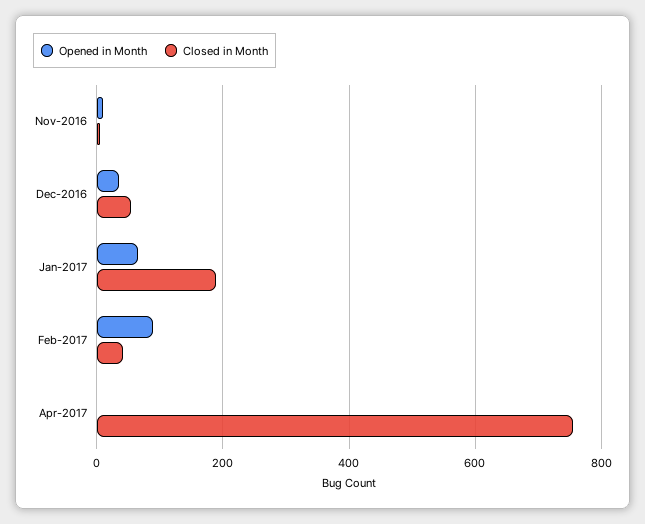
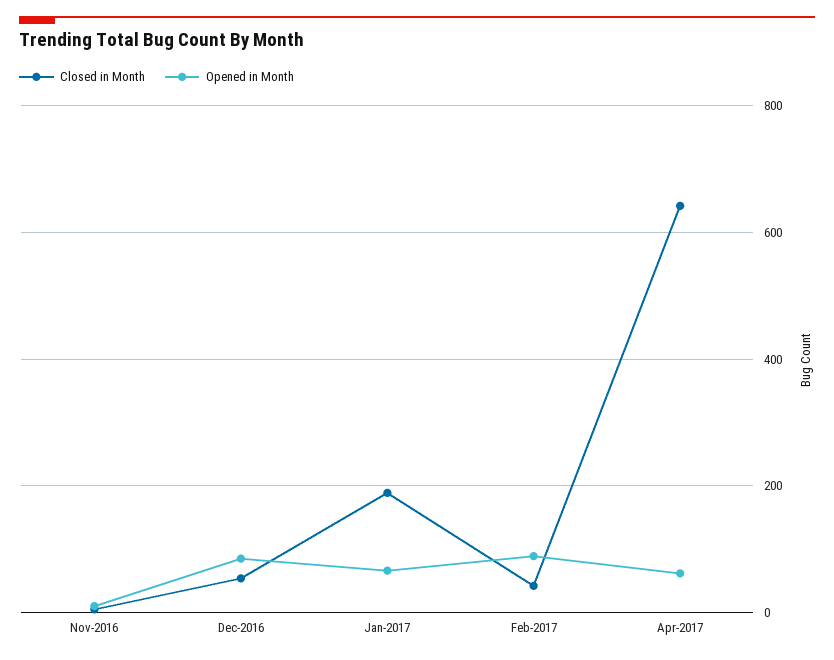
  {
    "Opened in Month": {
      "Nov-2016": 20,
-     "Dec-2016": 40,
+     "Dec-2016": 80,
      "Jan-2017": 60,
      "Feb-2017": 80,
-     "Apr-2017": 0
+     "Apr-2017": 60
    },
    "Closed in Month": {
      "Nov-2016": 0,
      "Dec-2016": 60,
      "Jan-2017": 180,
      "Feb-2017": 40,
-     "Apr-2017": 760
+     "Apr-2017": 640
    }
  }

